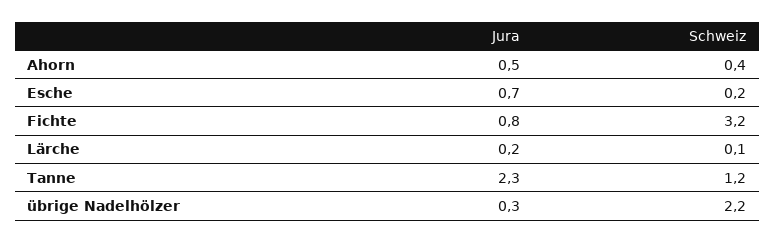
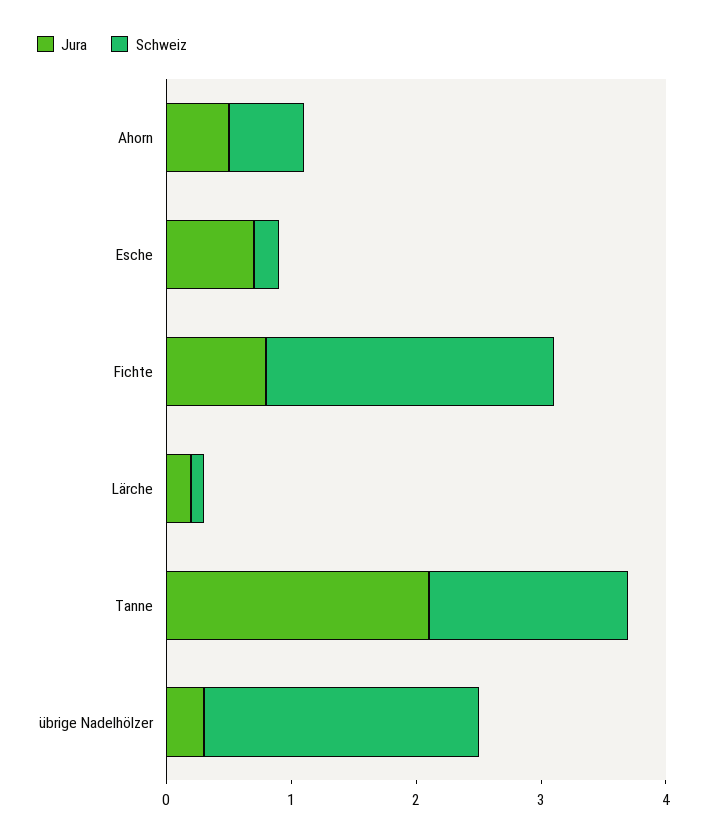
  {
    "Jura": {
      "Ahorn": 0.5,
      "Esche": 0.7,
      "Fichte": 0.8,
      "Lärche": 0.2,
-     "Tanne": 2.3,
+     "Tanne": 2.1,
      "übrige Nadelhölzer": 0.3
    },
    "Schweiz": {
-     "Ahorn": 0.4,
+     "Ahorn": 0.6,
      "Esche": 0.2,
-     "Fichte": 3.2,
+     "Fichte": 2.3,
      "Lärche": 0.1,
-     "Tanne": 1.2,
+     "Tanne": 1.6,
      "übrige Nadelhölzer": 2.2
    }
  }

